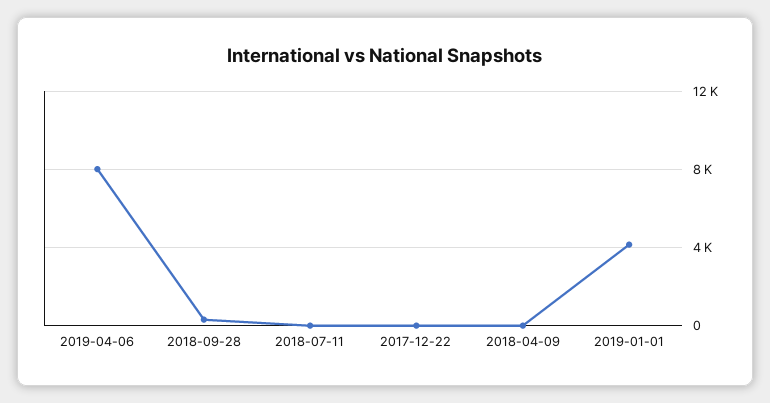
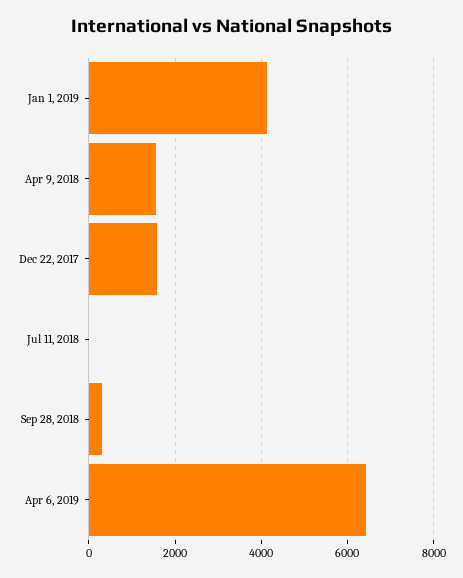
  {
-   "2019-04-06": 8000,
+   "2019-04-06": 6400,
    "2018-09-28": 400,
    "2018-07-11": 0,
-   "2017-12-22": 0,
+   "2017-12-22": 1600,
-   "2018-04-09": 0,
+   "2018-04-09": 1600,
    "2019-01-01": 4200
  }

